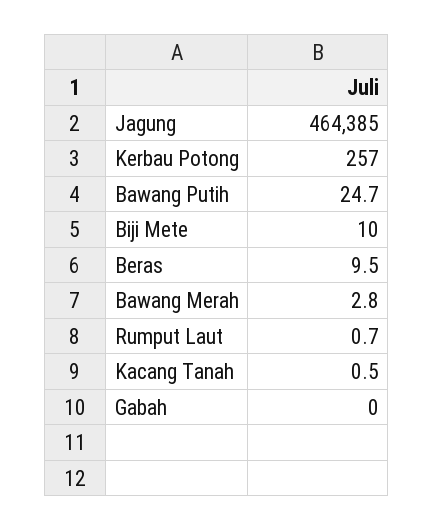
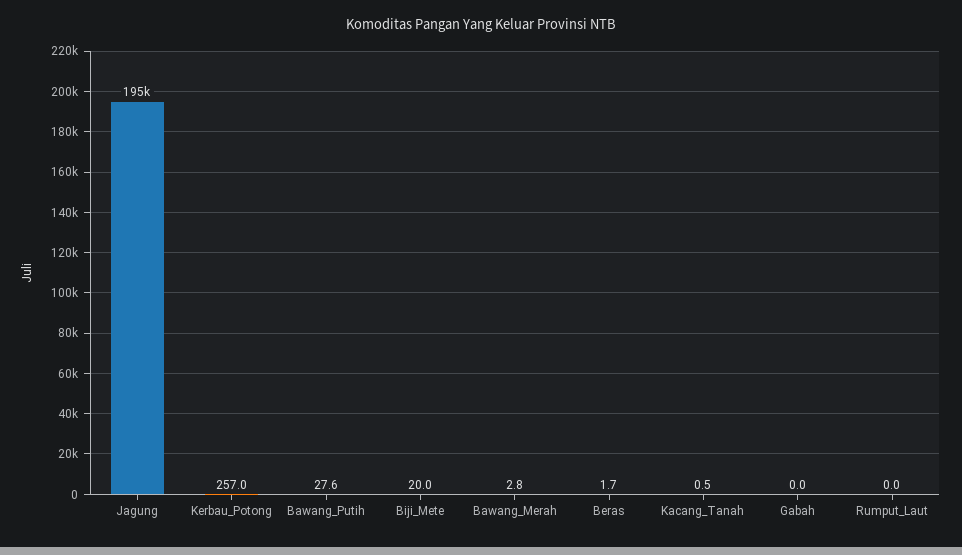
  {
-   "Jagung": 464385,
+   "Jagung": 195000,
    "Kerbau Potong": 257,
-   "Bawang Putih": 24.7,
+   "Bawang Putih": 27.6,
-   "Biji Mete": 10,
+   "Biji Mete": 20,
-   "Beras": 9.5,
+   "Beras": 1.7,
    "Bawang Merah": 2.8,
-   "Rumput Laut": 0.7,
+   "Rumput Laut": 0,
    "Kacang Tanah": 0.5,
    "Gabah": 0
  }

